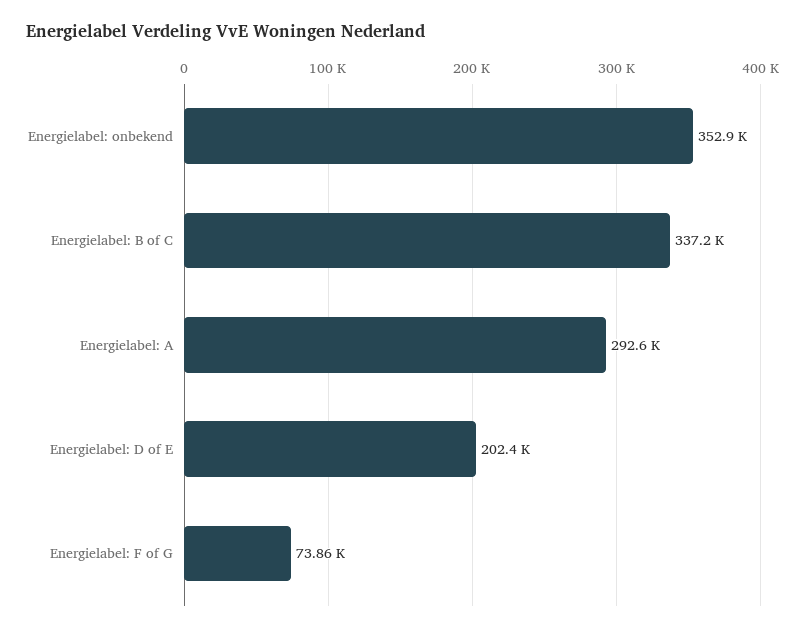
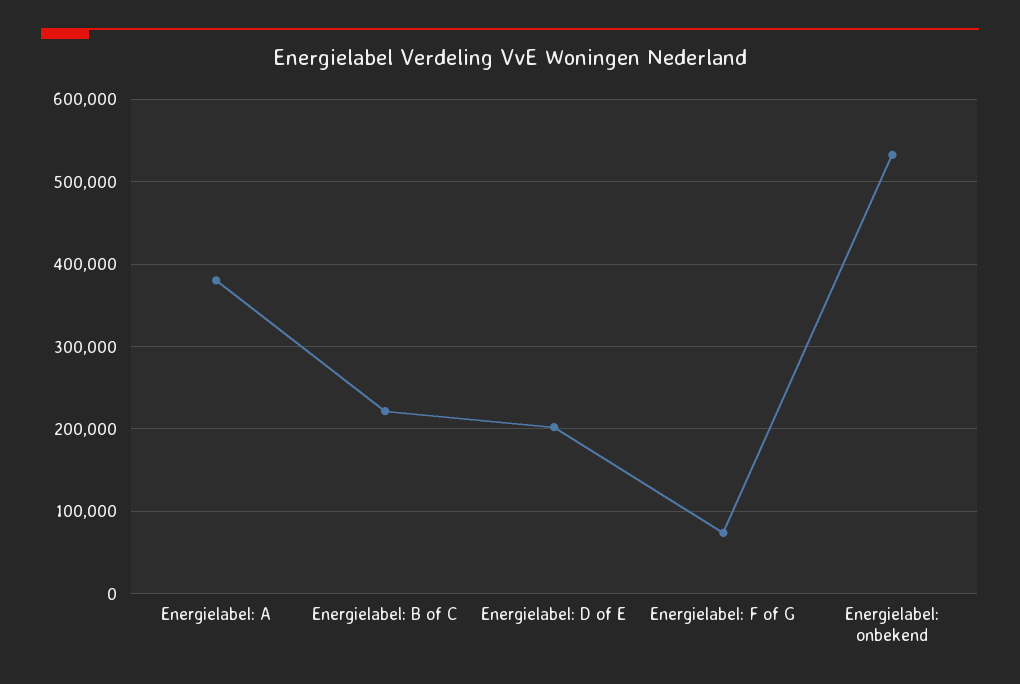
  {
-   "Energielabel: onbekend": 352900,
+   "Energielabel: onbekend": 530000,
-   "Energielabel: B of C": 337200,
+   "Energielabel: B of C": 220000,
-   "Energielabel: A": 292600,
+   "Energielabel: A": 380000,
    "Energielabel: D of E": 202400,
    "Energielabel: F of G": 73860
  }

